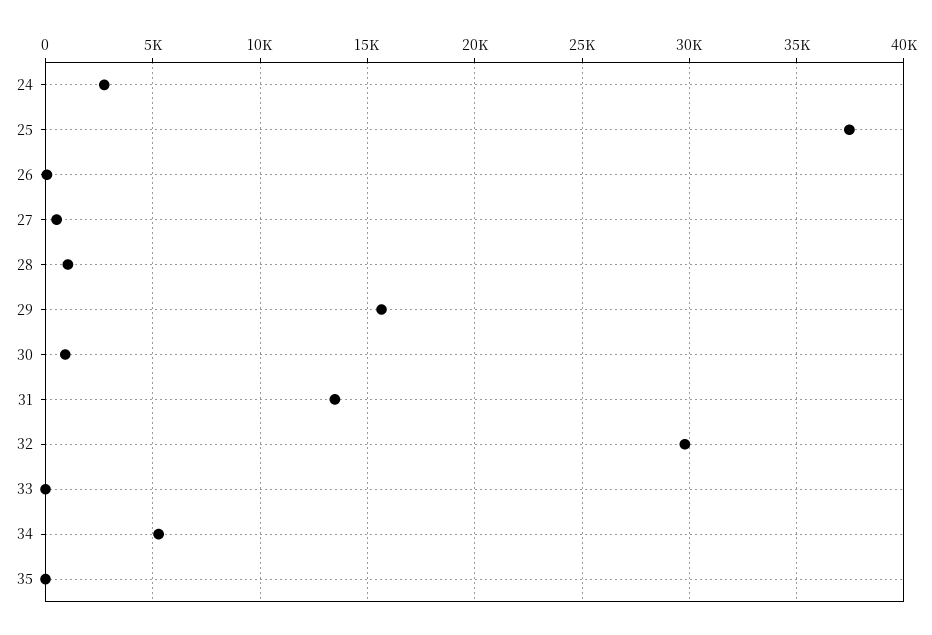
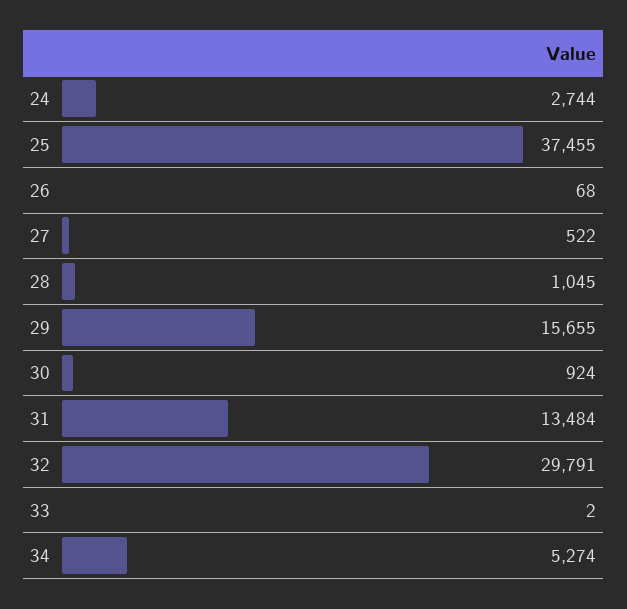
  {
    "24": 2744,
    "25": 37455,
    "26": 68,
    "27": 522,
    "28": 1045,
    "29": 15655,
    "30": 924,
    "31": 13484,
    "32": 29791,
    "33": 2,
-   "34": 5274,
+   "34": 5274
-   "35": 0
  }

